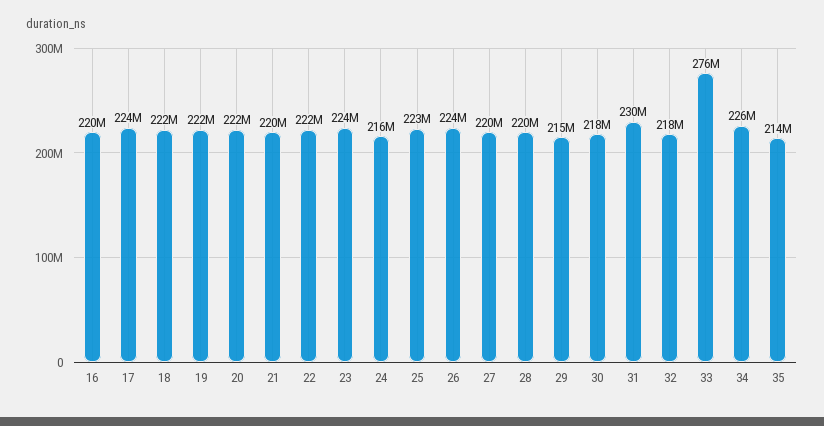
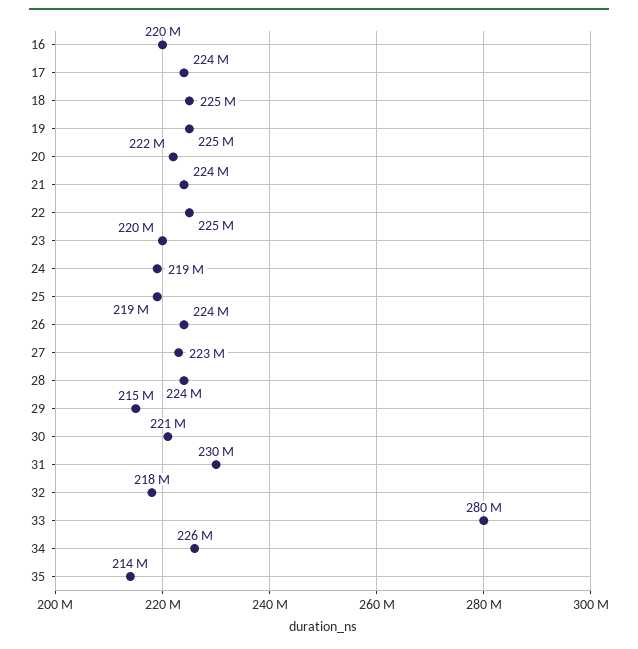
  {
    "16": 220000000,
    "17": 224000000,
-   "18": 222000000,
+   "18": 225000000,
-   "19": 222000000,
+   "19": 225000000,
    "20": 222000000,
-   "21": 220000000,
+   "21": 224000000,
-   "22": 222000000,
+   "22": 225000000,
-   "23": 224000000,
+   "23": 220000000,
-   "24": 216000000,
+   "24": 219000000,
-   "25": 223000000,
+   "25": 219000000,
    "26": 224000000,
-   "27": 220000000,
+   "27": 223000000,
-   "28": 220000000,
+   "28": 224000000,
    "29": 215000000,
-   "30": 218000000,
+   "30": 221000000,
    "31": 230000000,
    "32": 218000000,
-   "33": 276000000,
+   "33": 280000000,
    "34": 226000000,
    "35": 214000000
  }

